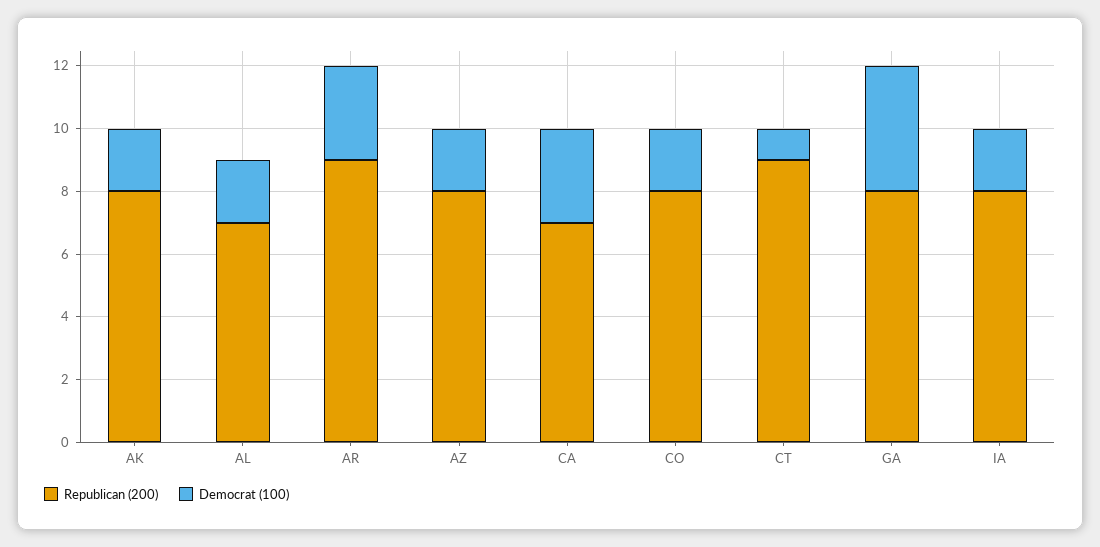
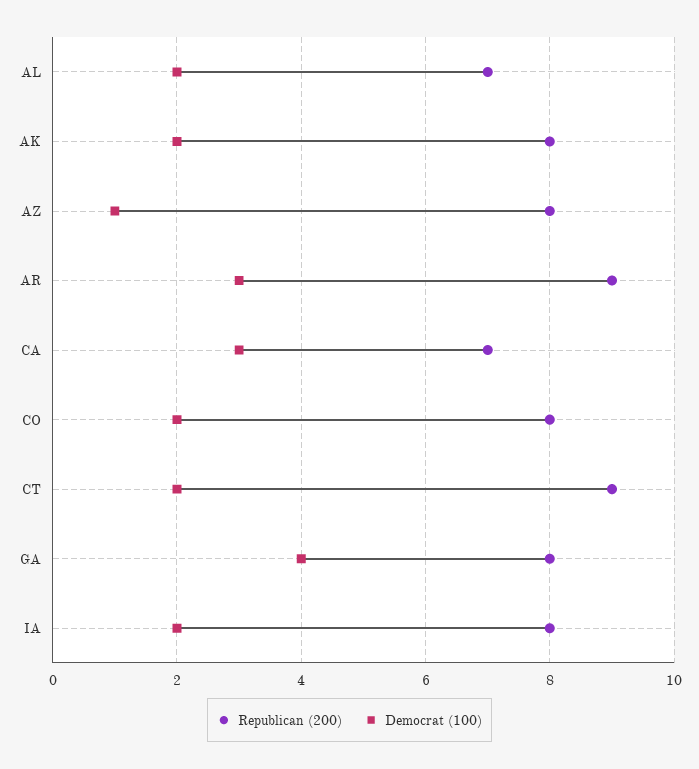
  {
    "Republican (200)": {
      "AK": 8,
      "AL": 7,
      "AR": 9,
      "AZ": 8,
      "CA": 7,
      "CO": 8,
      "CT": 9,
      "GA": 8,
      "IA": 8
    },
    "Democrat (100)": {
      "AK": 2,
      "AL": 2,
      "AR": 3,
-     "AZ": 2,
+     "AZ": 1,
      "CA": 3,
      "CO": 2,
-     "CT": 1,
+     "CT": 2,
      "GA": 4,
      "IA": 2
    }
  }

